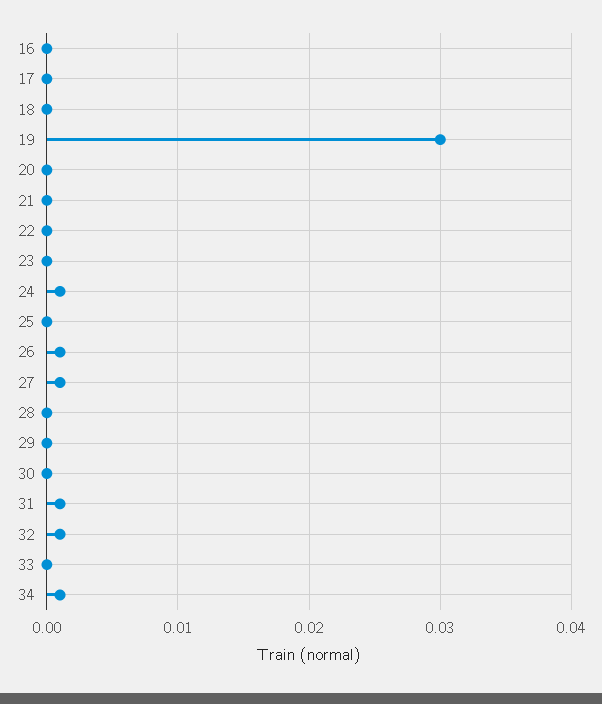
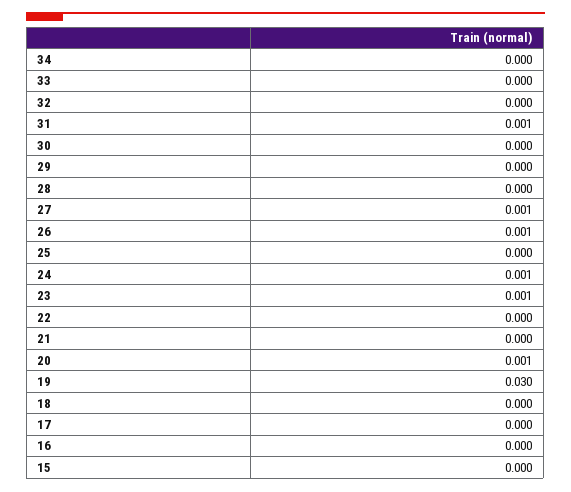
  {
    "16": 0,
    "17": 0,
    "18": 0,
    "19": 0.03,
-   "20": 0,
+   "20": 0.001,
    "21": 0,
    "22": 0,
-   "23": 0,
+   "23": 0.001,
    "24": 0.001,
    "25": 0,
    "26": 0.001,
    "27": 0.001,
    "28": 0,
    "29": 0,
    "30": 0,
    "31": 0.001,
-   "32": 0.001,
+   "32": 0,
    "33": 0,
-   "34": 0.001
+   "34": 0,
+   "15": 0
  }

